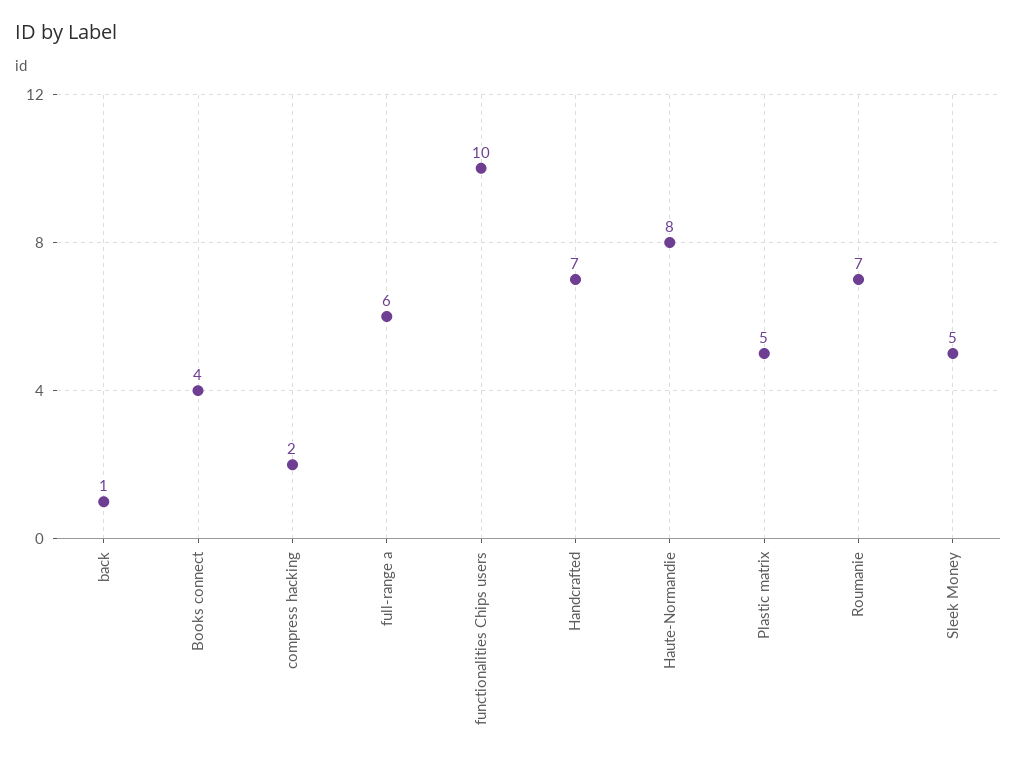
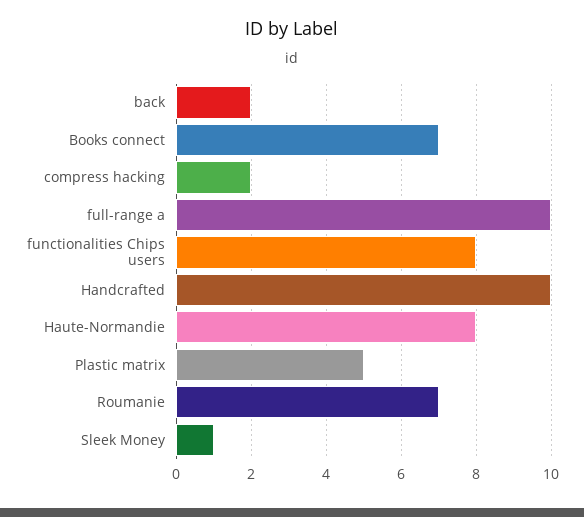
  {
-   "back": 1,
+   "back": 2,
-   "Books connect": 4,
+   "Books connect": 7,
    "compress hacking": 2,
-   "full-range a": 6,
+   "full-range a": 10,
-   "functionalities Chips users": 10,
+   "functionalities Chips users": 8,
-   "Handcrafted": 7,
+   "Handcrafted": 10,
    "Haute-Normandie": 8,
    "Plastic matrix": 5,
    "Roumanie": 7,
-   "Sleek Money": 5
+   "Sleek Money": 1
  }

